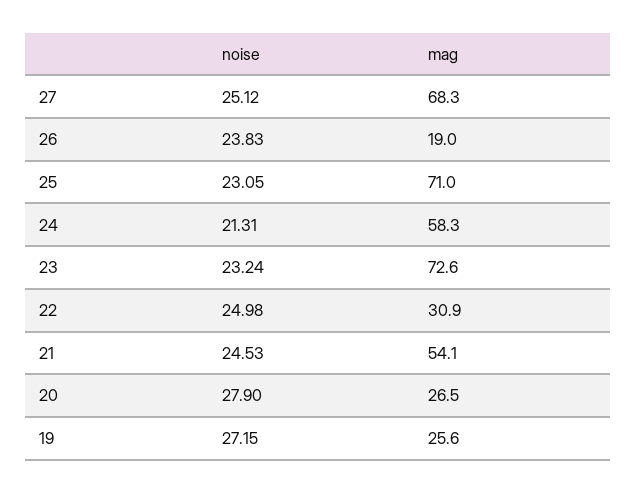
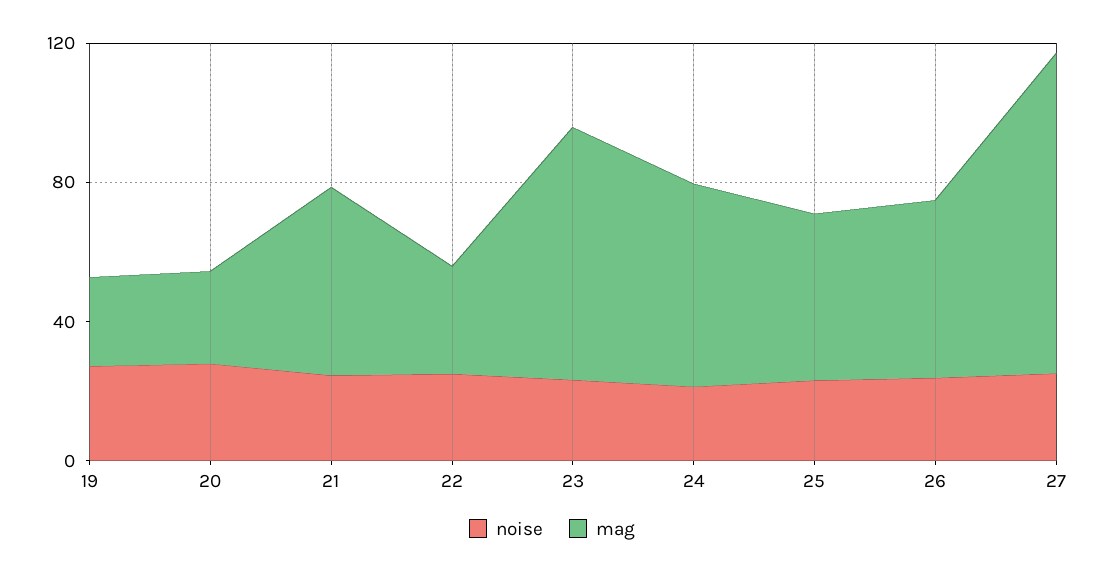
  {
    "noise": {
      "27": 25.12,
      "26": 23.83,
      "25": 23.05,
      "24": 21.31,
      "23": 23.24,
      "22": 24.98,
      "21": 24.53,
      "20": 27.9,
      "19": 27.15
    },
    "mag": {
-     "27": 68.3,
+     "27": 90,
-     "26": 19,
+     "26": 50,
-     "25": 71,
+     "25": 50,
      "24": 58.3,
      "23": 72.6,
      "22": 30.9,
      "21": 54.1,
      "20": 26.5,
      "19": 25.6
    }
  }

